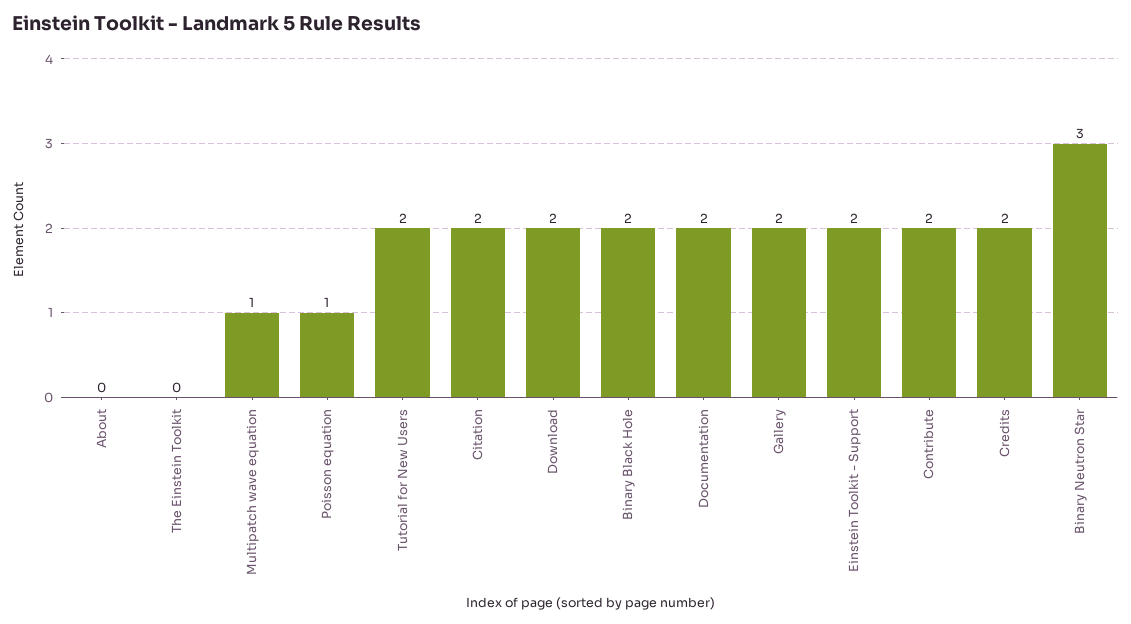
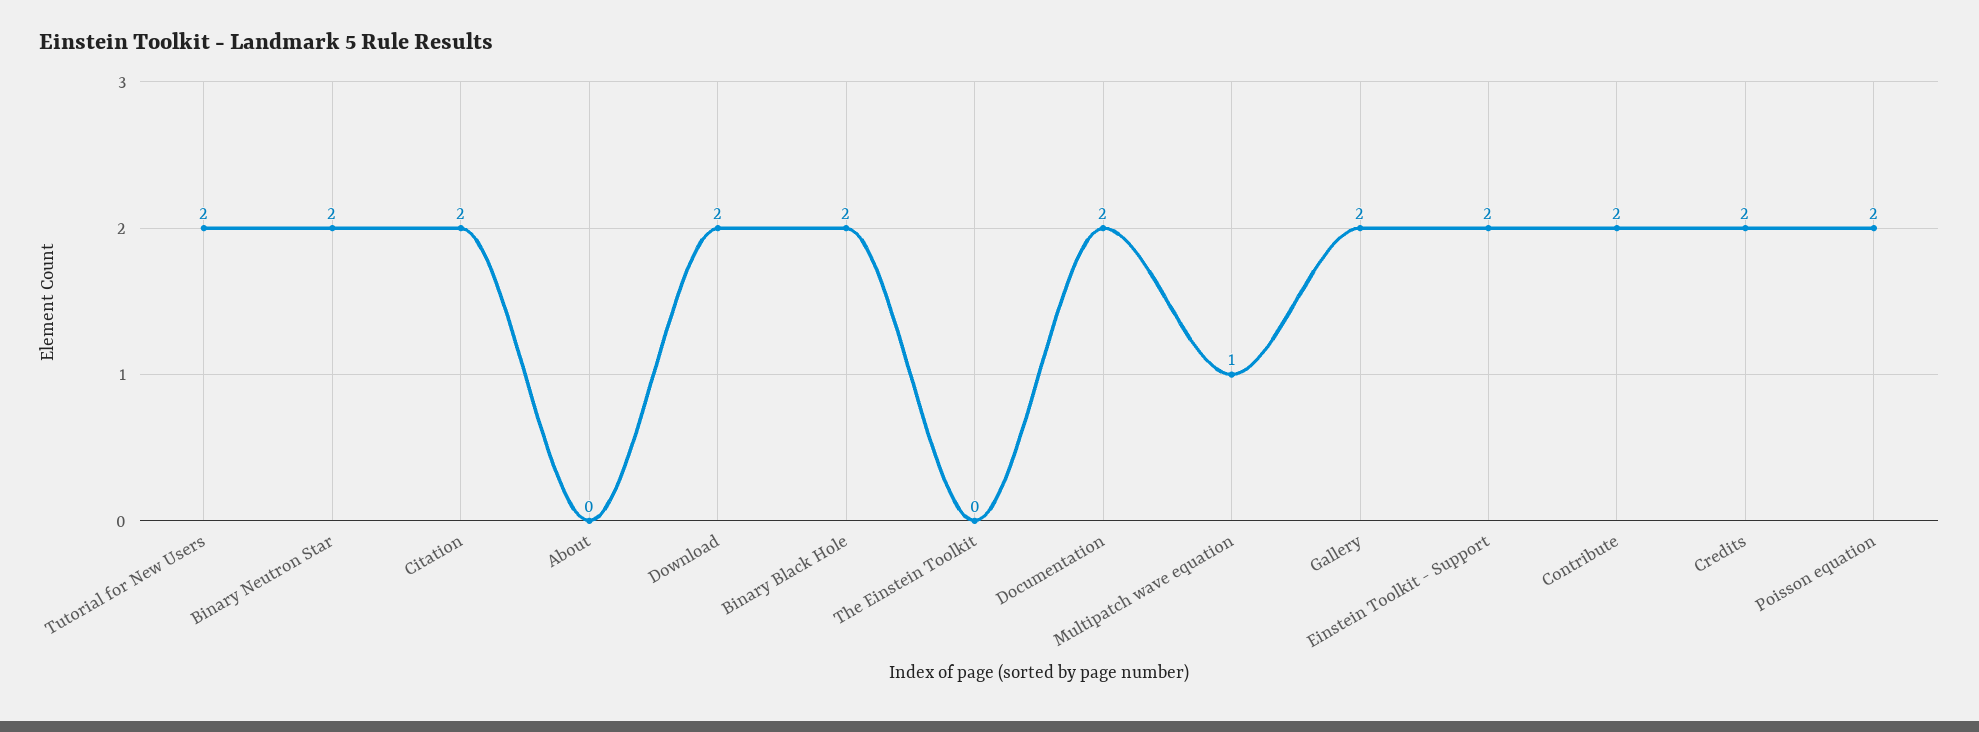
  {
    "About": 0,
    "The Einstein Toolkit": 0,
    "Multipatch wave equation": 1,
-   "Poisson equation": 1,
+   "Poisson equation": 2,
    "Tutorial for New Users": 2,
    "Citation": 2,
    "Download": 2,
    "Binary Black Hole": 2,
    "Documentation": 2,
    "Gallery": 2,
    "Einstein Toolkit - Support": 2,
    "Contribute": 2,
    "Credits": 2,
-   "Binary Neutron Star": 3
+   "Binary Neutron Star": 2
  }

